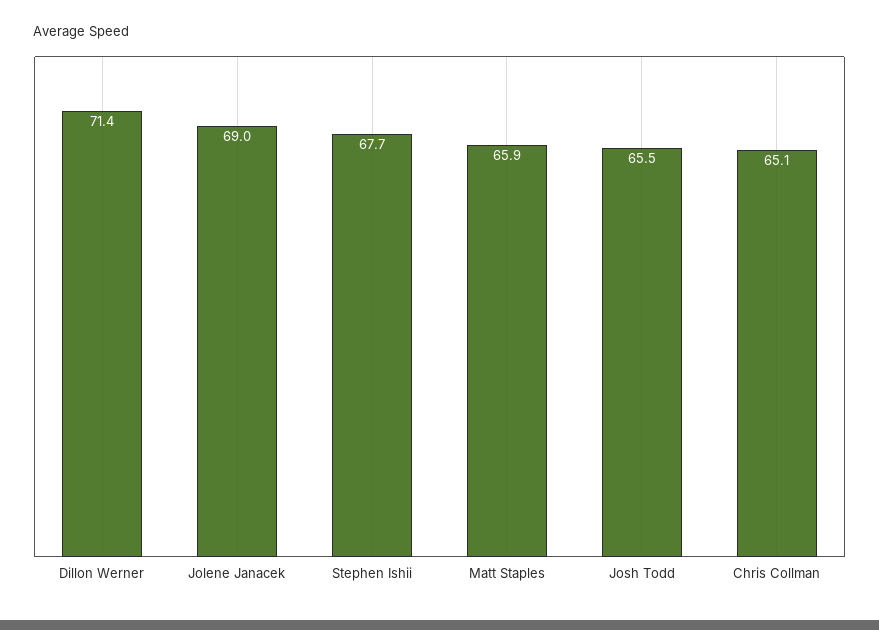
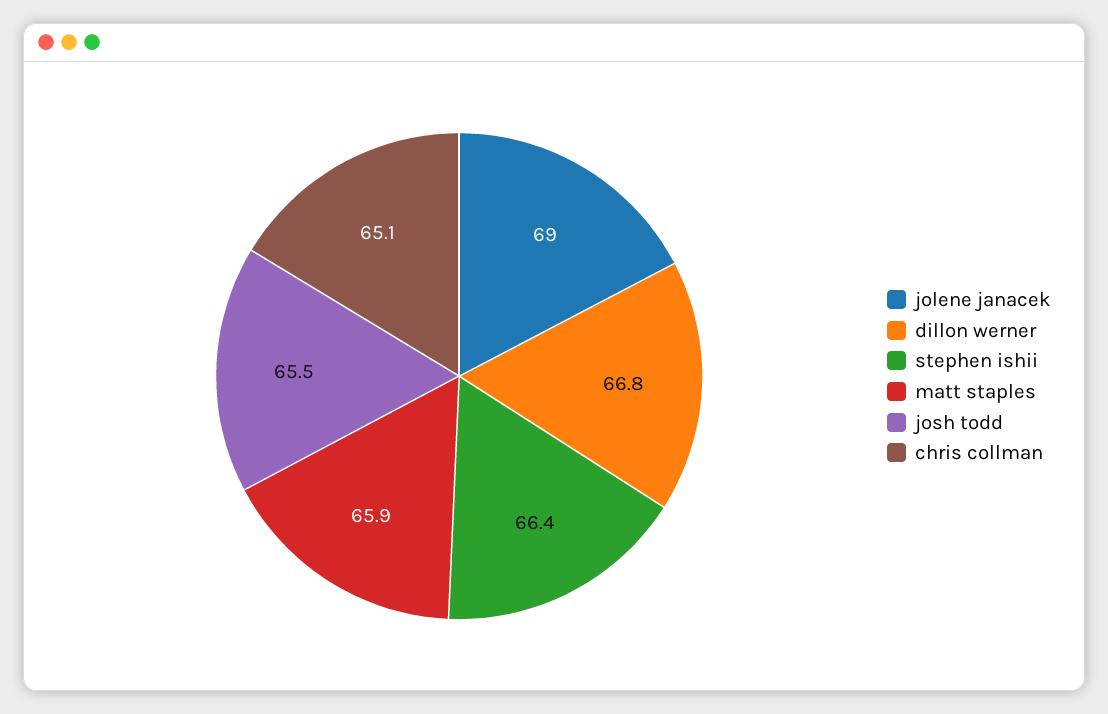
  {
-   "Dillon Werner": 71.4,
+   "Dillon Werner": 66.8,
    "Jolene Janacek": 69,
-   "Stephen Ishii": 67.7,
+   "Stephen Ishii": 66.4,
    "Matt Staples": 65.9,
    "Josh Todd": 65.5,
    "Chris Collman": 65.1
  }

